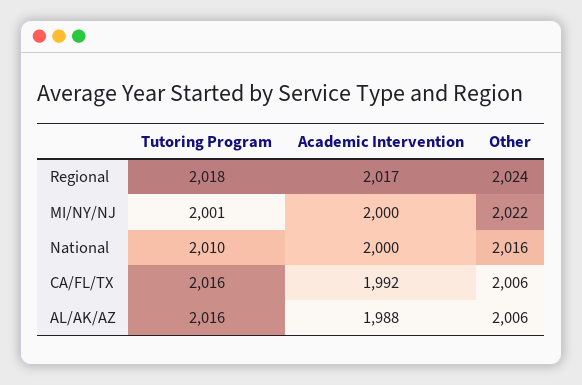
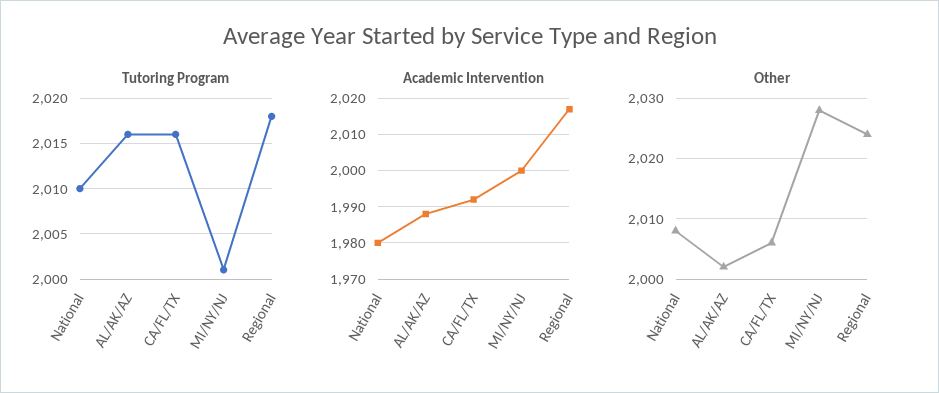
  {
    "Tutoring Program": {
      "Regional": 2018,
      "MI/NY/NJ": 2001,
      "National": 2010,
      "CA/FL/TX": 2016,
      "AL/AK/AZ": 2016
    },
    "Academic Intervention": {
      "Regional": 2017,
      "MI/NY/NJ": 2000,
-     "National": 2000,
+     "National": 1980,
      "CA/FL/TX": 1992,
      "AL/AK/AZ": 1988
    },
    "Other": {
      "Regional": 2024,
-     "MI/NY/NJ": 2022,
+     "MI/NY/NJ": 2028,
-     "National": 2016,
+     "National": 2008,
      "CA/FL/TX": 2006,
-     "AL/AK/AZ": 2006
+     "AL/AK/AZ": 2002
    }
  }

